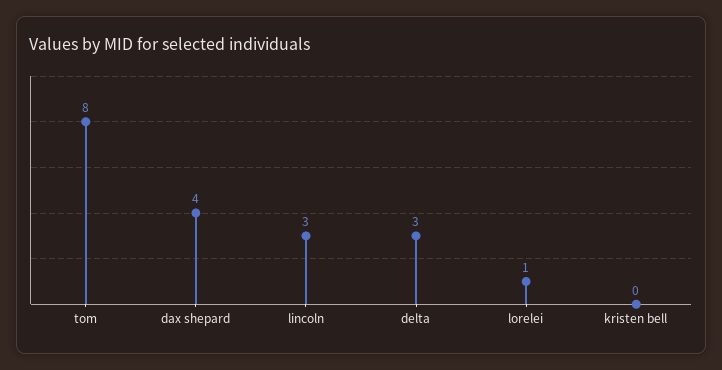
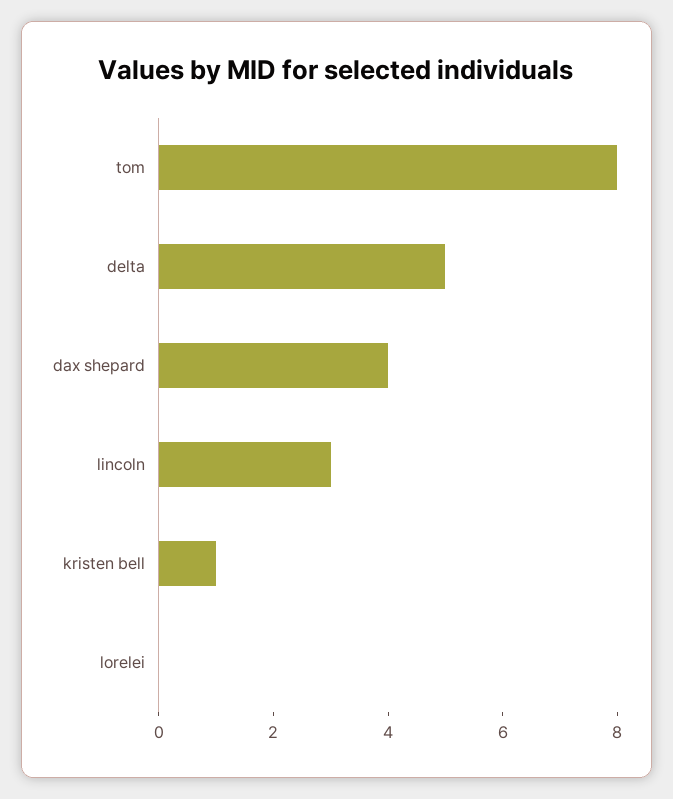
  {
    "tom": 8,
    "dax shepard": 4,
    "lincoln": 3,
-   "delta": 3,
+   "delta": 5,
-   "lorelei": 1,
+   "lorelei": 0,
-   "kristen bell": 0
+   "kristen bell": 1
  }

